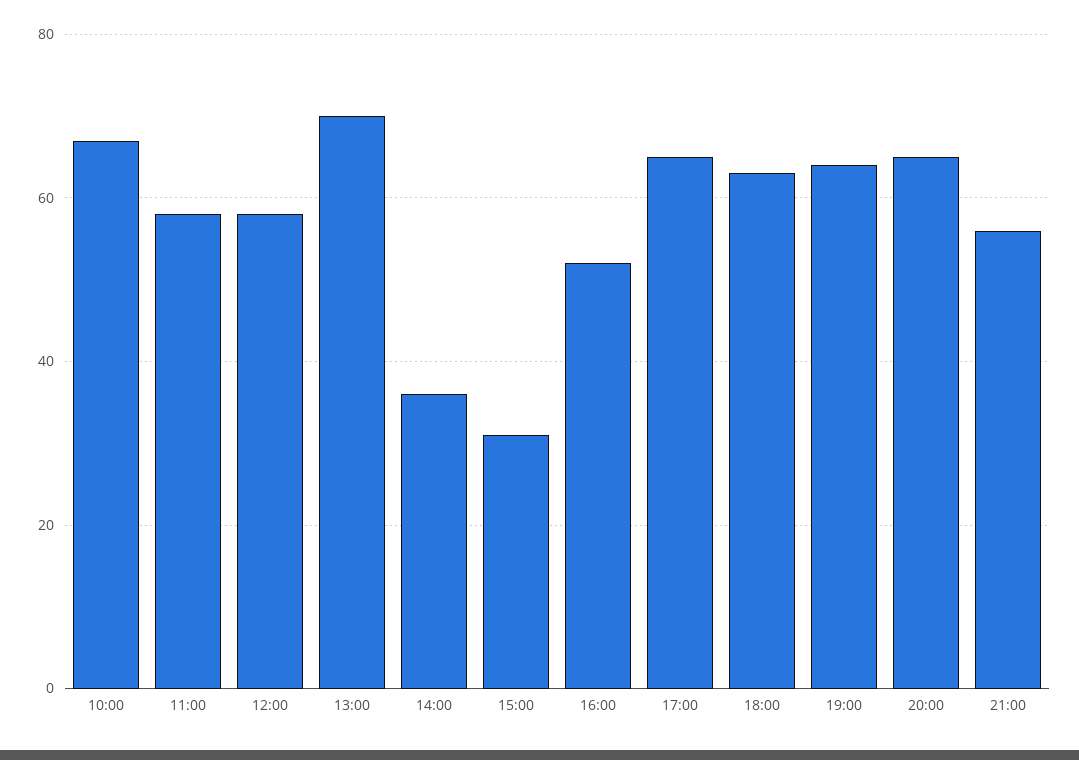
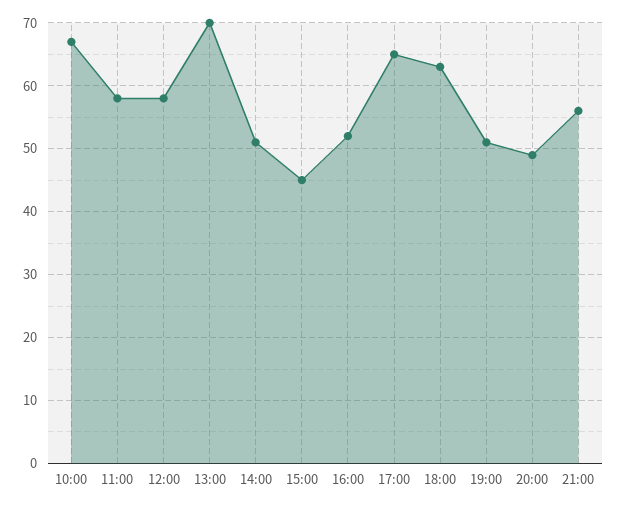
  {
    "10:00": 67,
    "11:00": 58,
    "12:00": 58,
    "13:00": 70,
-   "14:00": 35,
+   "14:00": 51,
-   "15:00": 30,
+   "15:00": 45,
    "16:00": 52,
    "17:00": 65,
    "18:00": 63,
-   "19:00": 65,
+   "19:00": 51,
-   "20:00": 65,
+   "20:00": 49,
    "21:00": 56
  }

